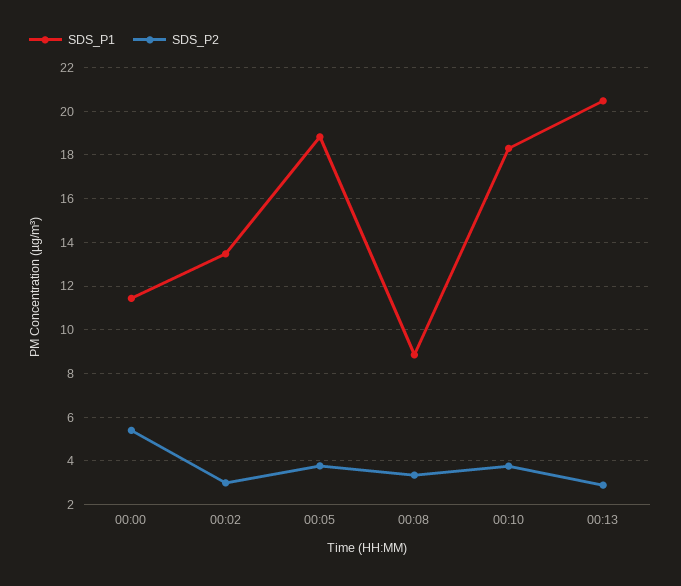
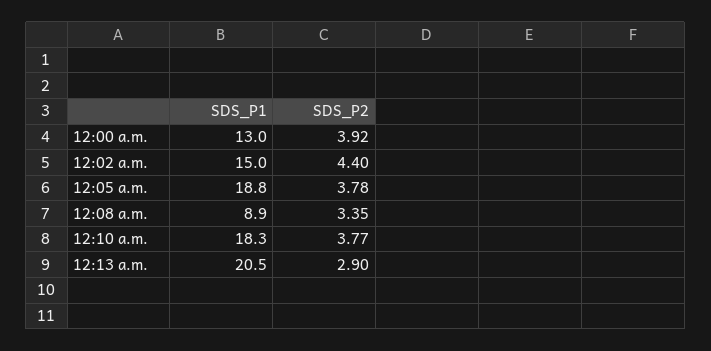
  {
    "SDS_P1": {
-     "00:00": 11.5,
+     "00:00": 13,
-     "00:02": 13.5,
+     "00:02": 15,
      "00:05": 18.8,
      "00:08": 8.9,
      "00:10": 18.3,
      "00:13": 20.5
    },
    "SDS_P2": {
-     "00:00": 5.5,
+     "00:00": 3.92,
-     "00:02": 3,
+     "00:02": 4.4,
      "00:05": 3.78,
      "00:08": 3.35,
      "00:10": 3.77,
      "00:13": 2.9
    }
  }

